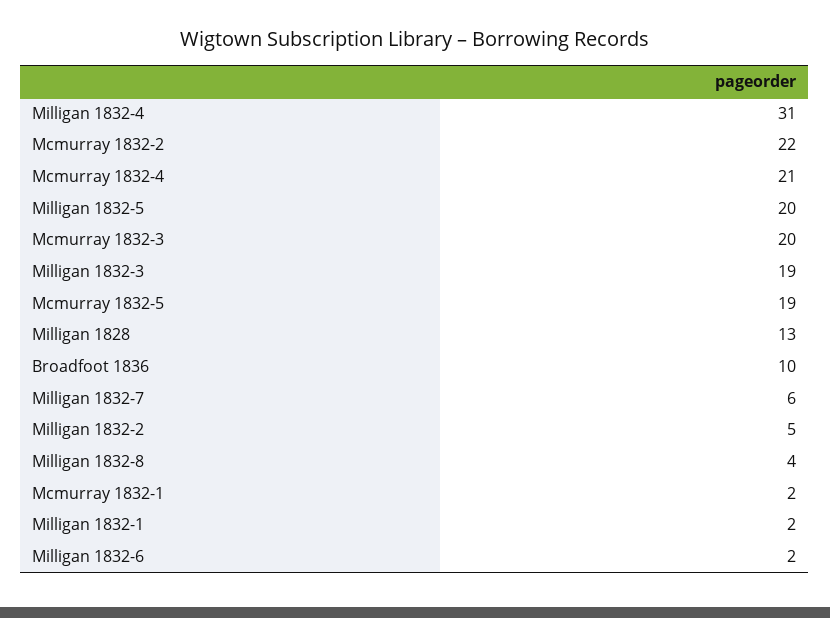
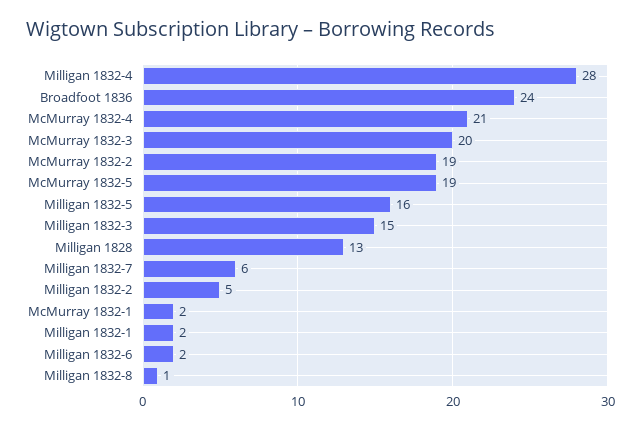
  {
-   "Milligan 1832-4": 31,
+   "Milligan 1832-4": 28,
-   "Mcmurray 1832-2": 22,
+   "Mcmurray 1832-2": 19,
    "Mcmurray 1832-4": 21,
-   "Milligan 1832-5": 20,
+   "Milligan 1832-5": 16,
    "Mcmurray 1832-3": 20,
-   "Milligan 1832-3": 19,
+   "Milligan 1832-3": 15,
    "Mcmurray 1832-5": 19,
    "Milligan 1828": 13,
-   "Broadfoot 1836": 10,
+   "Broadfoot 1836": 24,
    "Milligan 1832-7": 6,
    "Milligan 1832-2": 5,
-   "Milligan 1832-8": 4,
+   "Milligan 1832-8": 1,
    "Mcmurray 1832-1": 2,
    "Milligan 1832-1": 2,
    "Milligan 1832-6": 2
  }

